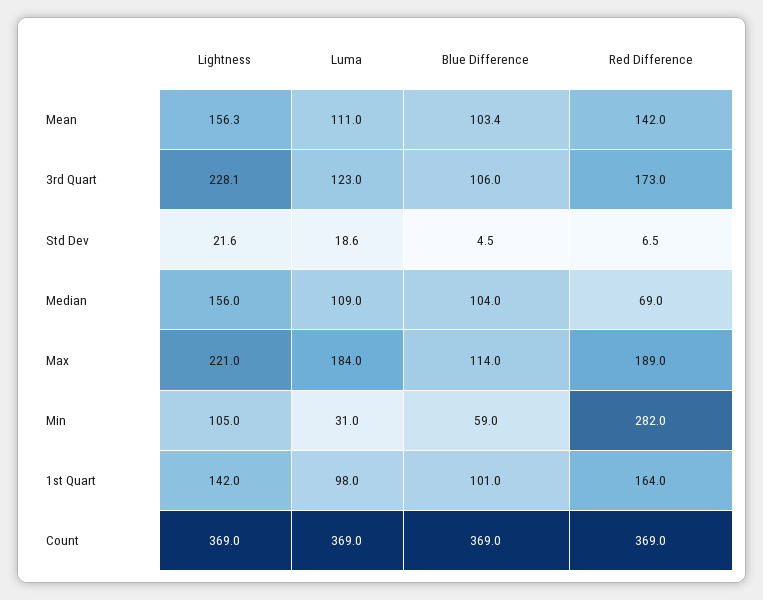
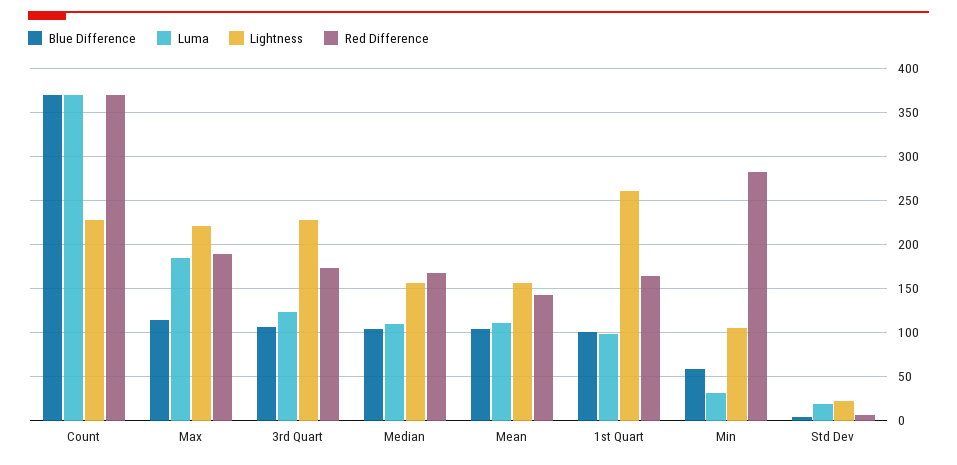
  {
    "Lightness": {
      "Mean": 156.3,
      "3rd Quart": 228.1,
      "Std Dev": 21.6,
      "Median": 156,
      "Max": 221,
      "Min": 105,
-     "1st Quart": 142,
+     "1st Quart": 260,
-     "Count": 369
+     "Count": 230
    },
    "Luma": {
      "Mean": 111,
      "3rd Quart": 123,
      "Std Dev": 18.6,
      "Median": 109,
      "Max": 184,
      "Min": 31,
      "1st Quart": 98,
      "Count": 369
    },
    "Blue Difference": {
      "Mean": 103.4,
      "3rd Quart": 106,
      "Std Dev": 4.5,
      "Median": 104,
      "Max": 114,
      "Min": 59,
      "1st Quart": 101,
      "Count": 369
    },
    "Red Difference": {
      "Mean": 142,
      "3rd Quart": 173,
      "Std Dev": 6.5,
-     "Median": 69,
+     "Median": 170,
      "Max": 189,
      "Min": 282,
      "1st Quart": 164,
      "Count": 369
    }
  }

